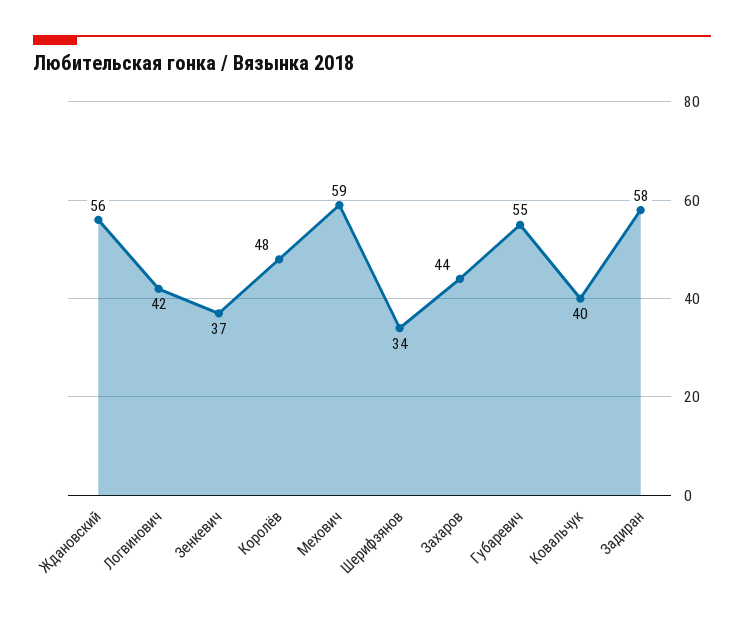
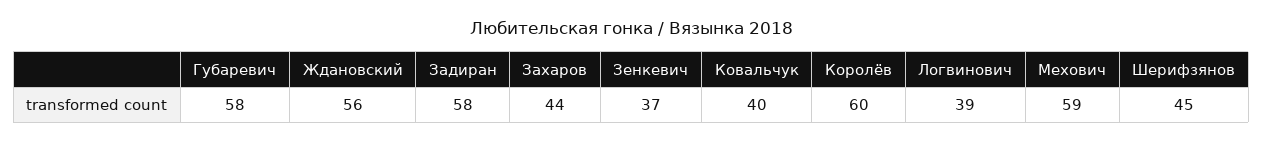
  {
    "Ждановский": 56,
-   "Логвинович": 42,
+   "Логвинович": 39,
    "Зенкевич": 37,
-   "Королёв": 48,
+   "Королёв": 60,
    "Мехович": 59,
-   "Шерифзянов": 34,
+   "Шерифзянов": 45,
    "Захаров": 44,
-   "Губаревич": 55,
+   "Губаревич": 58,
    "Ковальчук": 40,
    "Задиран": 58
  }

